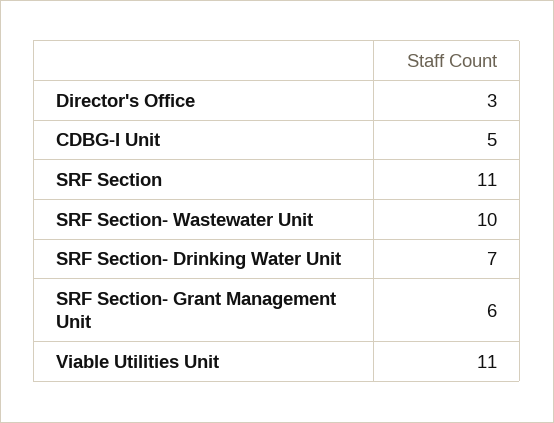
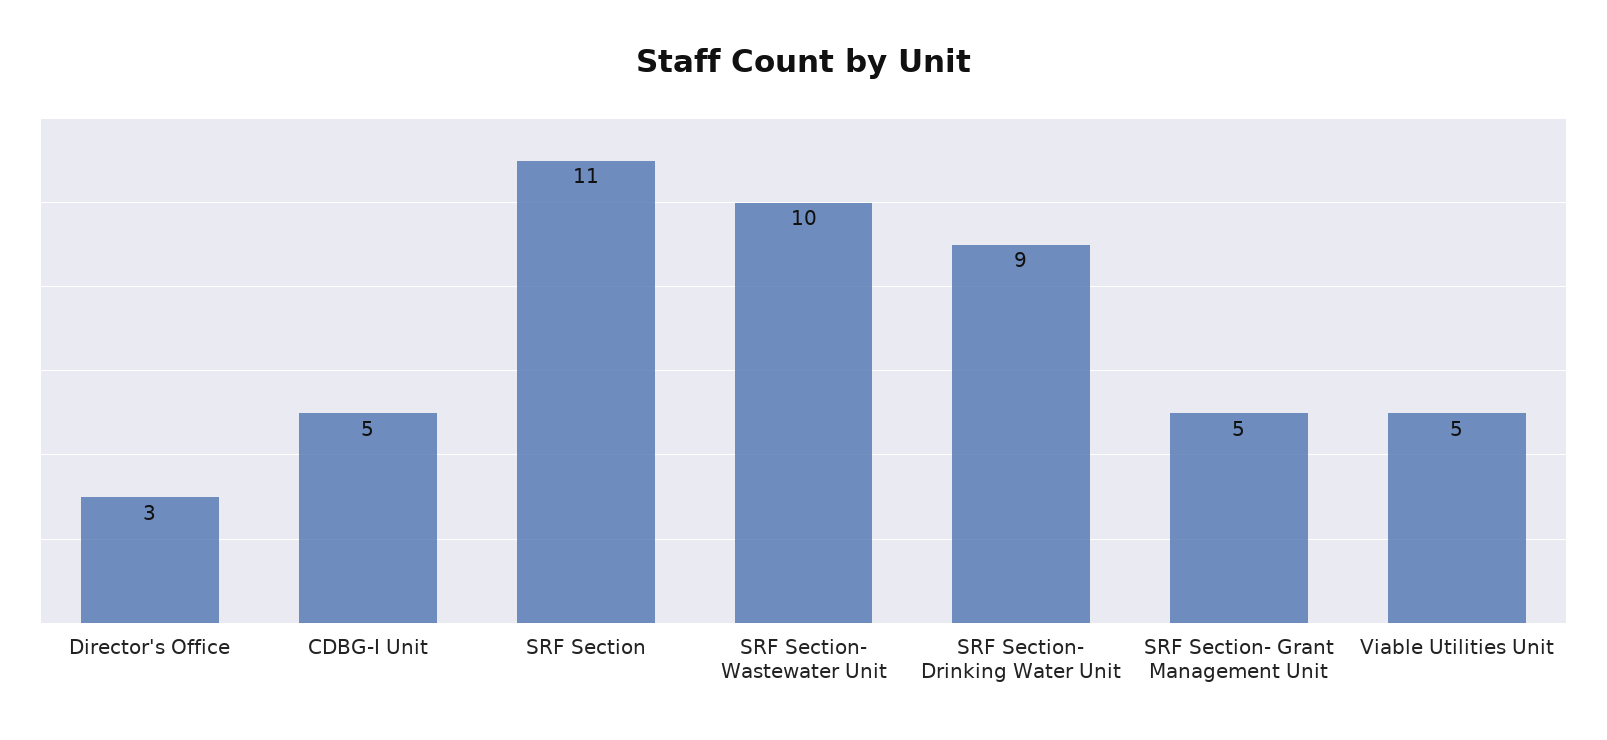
  {
    "Director's Office": 3,
    "CDBG-I Unit": 5,
    "SRF Section": 11,
    "SRF Section- Wastewater Unit": 10,
-   "SRF Section- Drinking Water Unit": 7,
+   "SRF Section- Drinking Water Unit": 9,
-   "SRF Section- Grant Management Unit": 6,
+   "SRF Section- Grant Management Unit": 5,
-   "Viable Utilities Unit": 11
+   "Viable Utilities Unit": 5
  }

